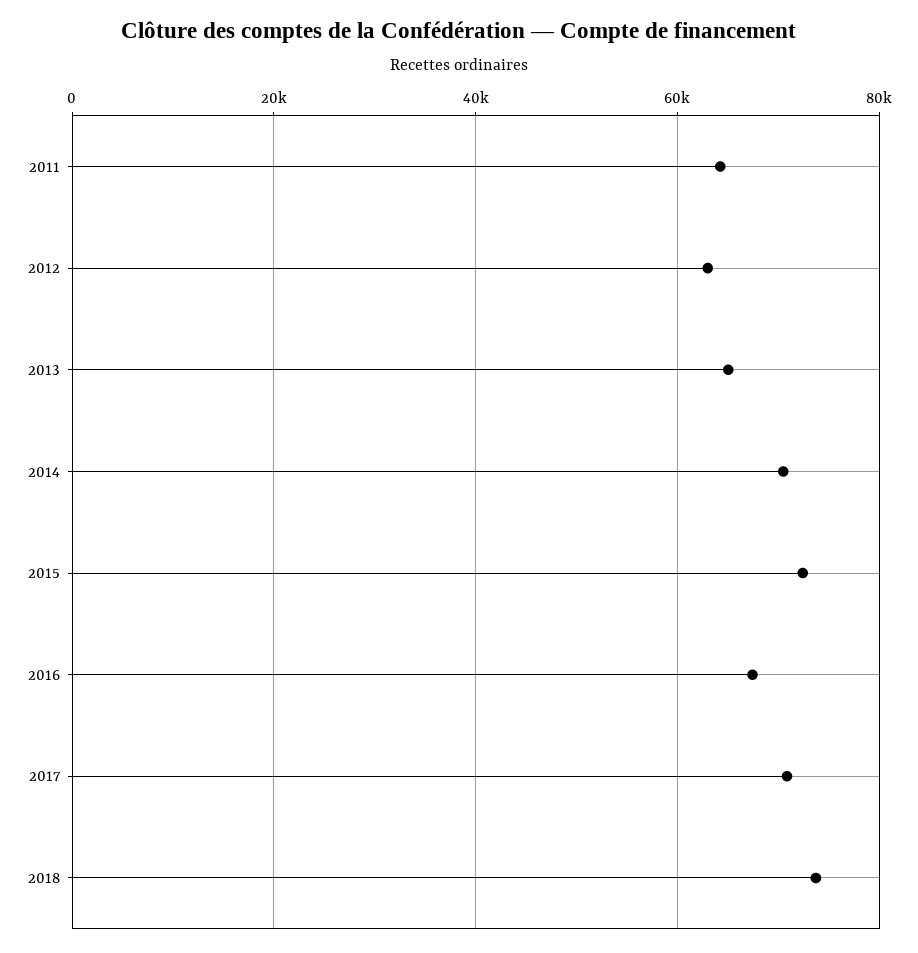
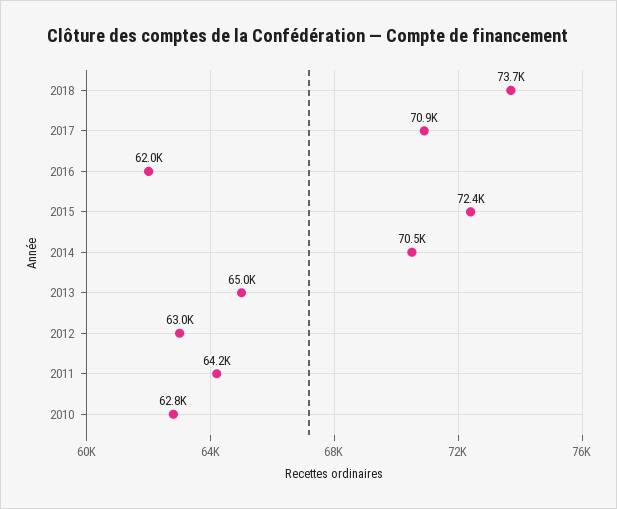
  {
    "2011": 64200,
    "2012": 63000,
    "2013": 65000,
    "2014": 70500,
    "2015": 72400,
-   "2016": 68000,
+   "2016": 62000,
    "2017": 70900,
-   "2018": 73700
+   "2018": 73700,
+   "2010": 62800
  }

